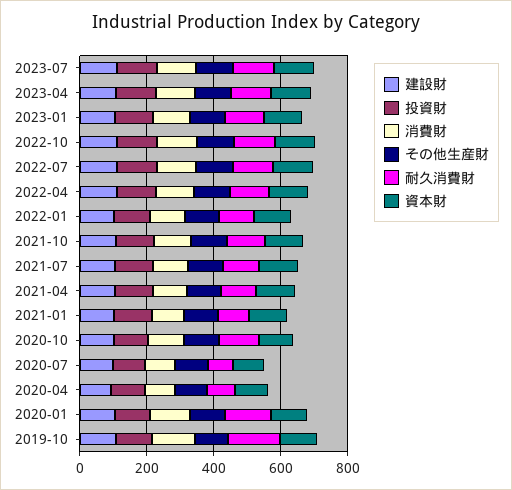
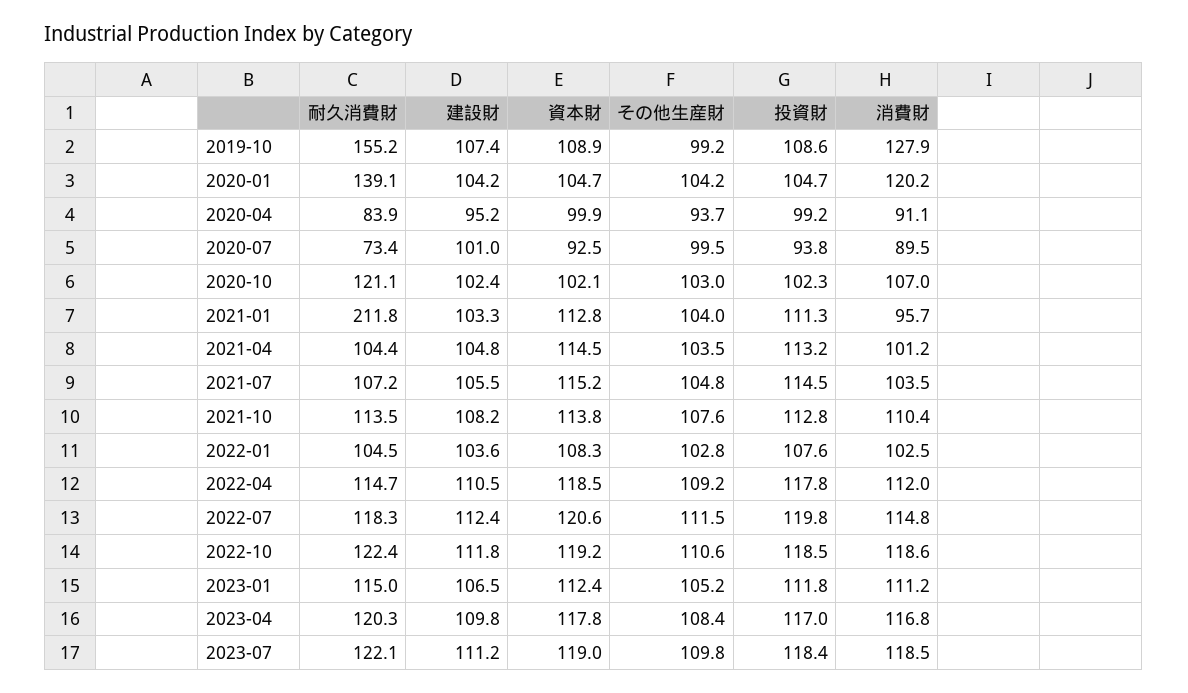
  {
    "建設財": {
      "2023-07": 111.2,
      "2023-04": 109.8,
      "2023-01": 106.5,
      "2022-10": 111.8,
      "2022-07": 112.4,
      "2022-04": 110.5,
      "2022-01": 103.6,
      "2021-10": 108.2,
      "2021-07": 105.5,
      "2021-04": 104.8,
      "2021-01": 103.3,
      "2020-10": 102.4,
      "2020-07": 101,
      "2020-04": 95.2,
      "2020-01": 104.2,
      "2019-10": 107.4
    },
    "投資財": {
      "2023-07": 118.4,
      "2023-04": 117,
      "2023-01": 111.8,
      "2022-10": 118.5,
      "2022-07": 119.8,
      "2022-04": 117.8,
      "2022-01": 107.6,
      "2021-10": 112.8,
      "2021-07": 114.5,
      "2021-04": 113.2,
      "2021-01": 111.3,
      "2020-10": 102.3,
      "2020-07": 93.8,
      "2020-04": 99.2,
      "2020-01": 104.7,
      "2019-10": 108.6
    },
    "消費財": {
      "2023-07": 118.5,
      "2023-04": 116.8,
      "2023-01": 111.2,
      "2022-10": 118.6,
      "2022-07": 114.8,
      "2022-04": 112,
      "2022-01": 102.5,
      "2021-10": 110.4,
      "2021-07": 103.5,
      "2021-04": 101.2,
      "2021-01": 95.7,
      "2020-10": 107,
      "2020-07": 89.5,
      "2020-04": 91.1,
      "2020-01": 120.2,
      "2019-10": 127.9
    },
    "その他生産財": {
      "2023-07": 109.8,
      "2023-04": 108.4,
      "2023-01": 105.2,
      "2022-10": 110.6,
      "2022-07": 111.5,
      "2022-04": 109.2,
      "2022-01": 102.8,
      "2021-10": 107.6,
      "2021-07": 104.8,
      "2021-04": 103.5,
      "2021-01": 104,
      "2020-10": 103,
      "2020-07": 99.5,
      "2020-04": 93.7,
      "2020-01": 104.2,
      "2019-10": 99.2
    },
    "耐久消費財": {
      "2023-07": 122.1,
      "2023-04": 120.3,
      "2023-01": 115,
      "2022-10": 122.4,
      "2022-07": 118.3,
      "2022-04": 114.7,
      "2022-01": 104.5,
      "2021-10": 113.5,
      "2021-07": 107.2,
      "2021-04": 104.4,
-     "2021-01": 100,
+     "2021-01": 211.8,
      "2020-10": 121.1,
      "2020-07": 73.4,
      "2020-04": 83.9,
      "2020-01": 139.1,
      "2019-10": 155.2
    },
    "資本財": {
      "2023-07": 119,
      "2023-04": 117.8,
      "2023-01": 112.4,
      "2022-10": 119.2,
      "2022-07": 120.6,
      "2022-04": 118.5,
      "2022-01": 108.3,
      "2021-10": 113.8,
      "2021-07": 115.2,
      "2021-04": 114.5,
      "2021-01": 112.8,
      "2020-10": 102.1,
      "2020-07": 92.5,
      "2020-04": 99.9,
      "2020-01": 104.7,
      "2019-10": 108.9
    }
  }

